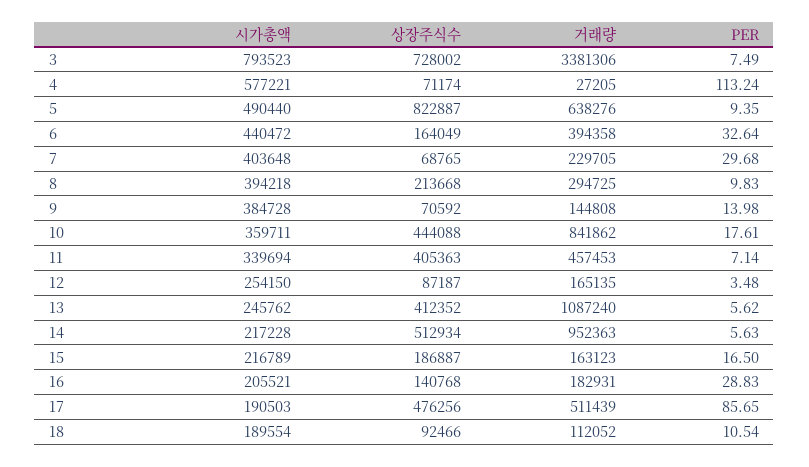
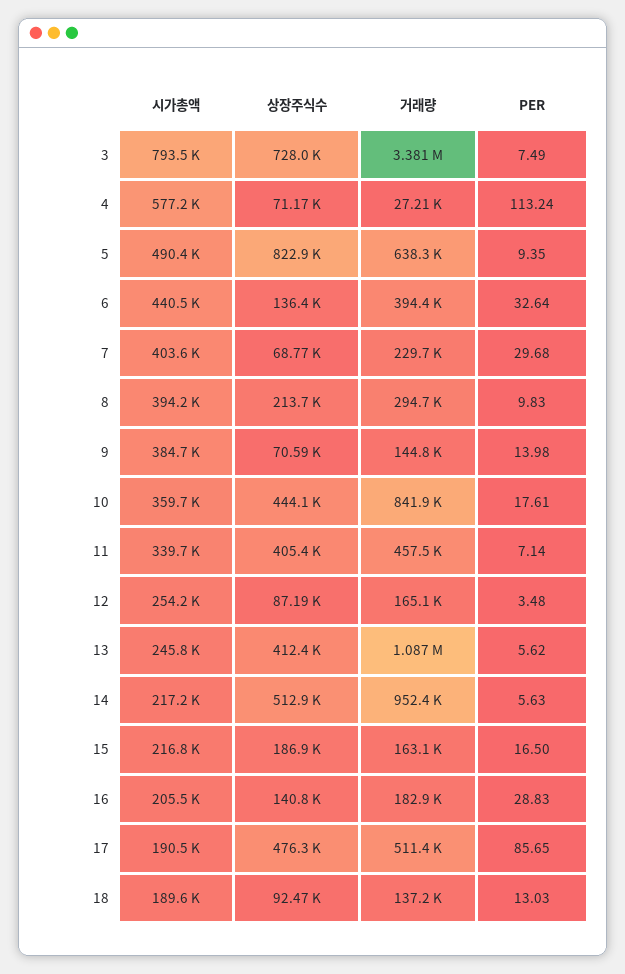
  {
    "시가총액": {
      "3": 793523,
      "4": 577221,
      "5": 490440,
      "6": 440472,
      "7": 403648,
      "8": 394218,
      "9": 384728,
      "10": 359711,
      "11": 339694,
      "12": 254150,
      "13": 245762,
      "14": 217228,
      "15": 216789,
      "16": 205521,
      "17": 190503,
      "18": 189554
    },
    "상장주식수": {
      "3": 728002,
      "4": 71174,
      "5": 822887,
-     "6": 164049,
+     "6": 136400,
      "7": 68765,
      "8": 213668,
      "9": 70592,
      "10": 444088,
      "11": 405363,
      "12": 87187,
      "13": 412352,
      "14": 512934,
      "15": 186887,
      "16": 140768,
      "17": 476256,
      "18": 92466
    },
    "거래량": {
      "3": 3381306,
      "4": 27205,
      "5": 638276,
      "6": 394358,
      "7": 229705,
      "8": 294725,
      "9": 144808,
      "10": 841862,
      "11": 457453,
      "12": 165135,
      "13": 1087240,
      "14": 952363,
      "15": 163123,
      "16": 182931,
      "17": 511439,
-     "18": 112052
+     "18": 137200
    },
    "PER": {
      "3": 7.49,
      "4": 113.24,
      "5": 9.35,
      "6": 32.64,
      "7": 29.68,
      "8": 9.83,
      "9": 13.98,
      "10": 17.61,
      "11": 7.14,
      "12": 3.48,
      "13": 5.62,
      "14": 5.63,
      "15": 16.5,
      "16": 28.83,
      "17": 85.65,
-     "18": 10.54
+     "18": 13.03
    }
  }

